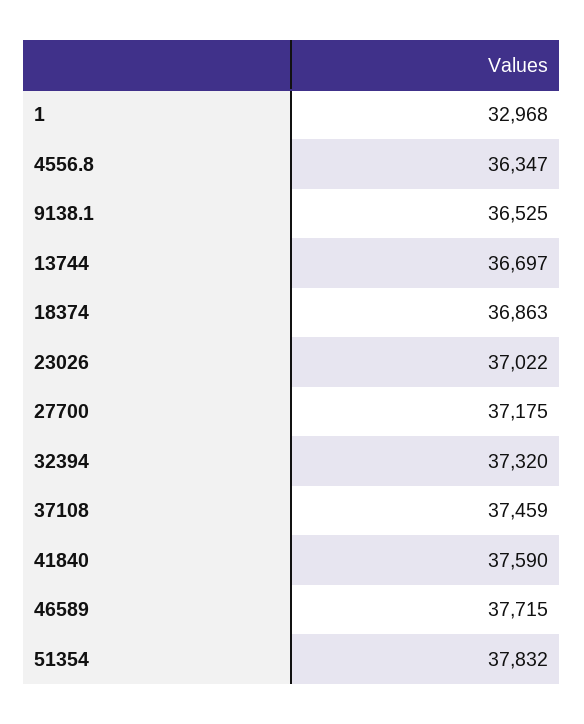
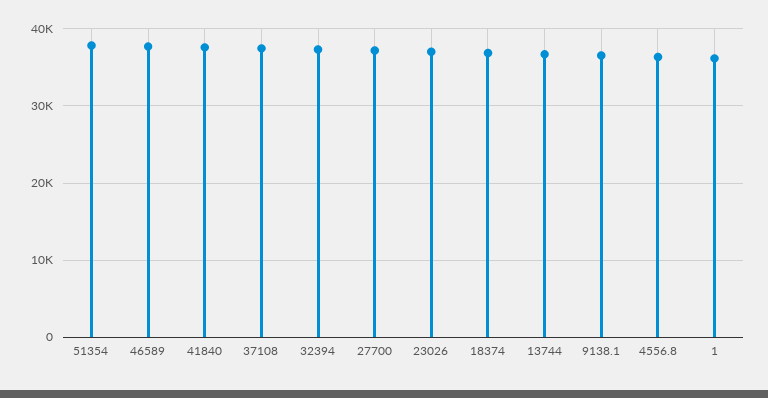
  {
-   "1": 32968,
+   "1": 36000,
    "4556.8": 36347,
    "9138.1": 36525,
    "13744": 36697,
    "18374": 36863,
    "23026": 37022,
    "27700": 37175,
    "32394": 37320,
    "37108": 37459,
    "41840": 37590,
    "46589": 37715,
    "51354": 37832
  }

